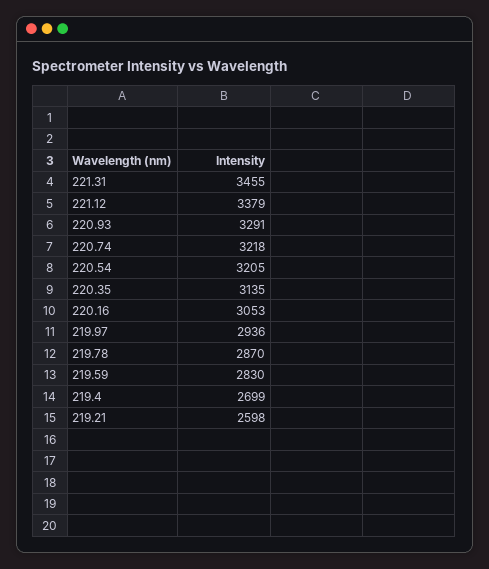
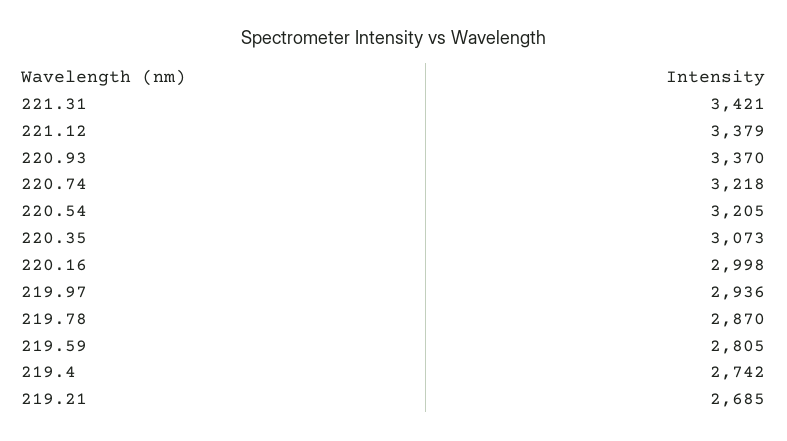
  {
-   "221.31": 3455,
+   "221.31": 3421,
    "221.12": 3379,
-   "220.93": 3291,
+   "220.93": 3370,
    "220.74": 3218,
    "220.54": 3205,
-   "220.35": 3135,
+   "220.35": 3073,
-   "220.16": 3053,
+   "220.16": 2998,
    "219.97": 2936,
    "219.78": 2870,
-   "219.59": 2830,
+   "219.59": 2805,
-   "219.4": 2699,
+   "219.4": 2742,
-   "219.21": 2598
+   "219.21": 2685
  }

